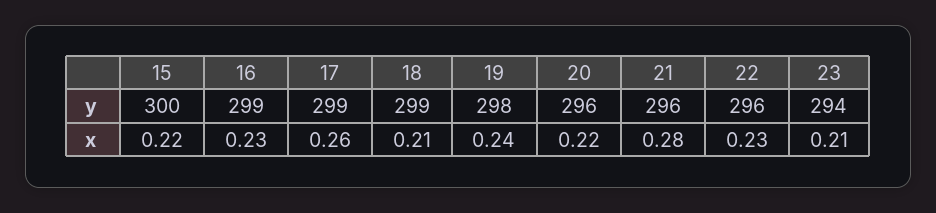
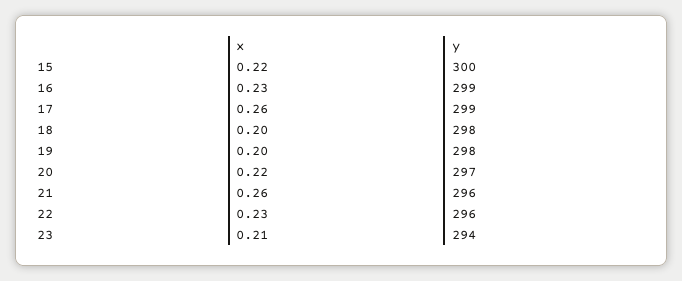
  {
    "15": {
      "y": 300,
      "x": 0.22
    },
    "16": {
      "y": 299,
      "x": 0.23
    },
    "17": {
      "y": 299,
      "x": 0.26
    },
    "18": {
-     "y": 299,
+     "y": 298,
-     "x": 0.21
+     "x": 0.2
    },
    "19": {
      "y": 298,
-     "x": 0.24
+     "x": 0.2
    },
    "20": {
-     "y": 296,
+     "y": 297,
      "x": 0.22
    },
    "21": {
      "y": 296,
-     "x": 0.28
+     "x": 0.26
    },
    "22": {
      "y": 296,
      "x": 0.23
    },
    "23": {
      "y": 294,
      "x": 0.21
    }
  }

